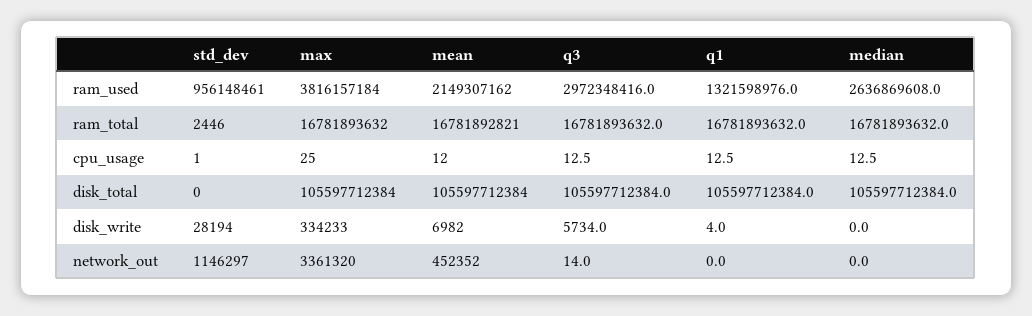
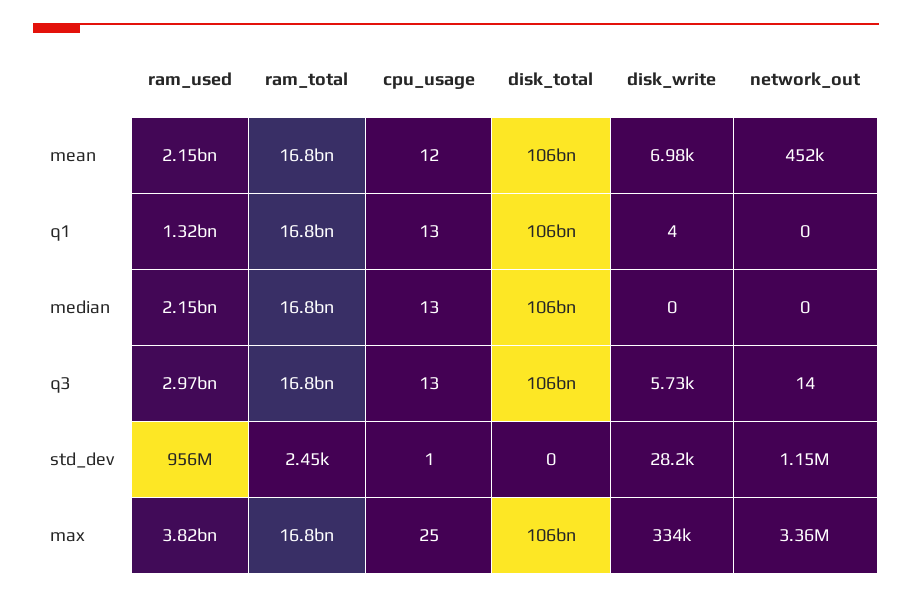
  {
    "std_dev": {
      "ram_used": 956148461,
      "ram_total": 2446,
      "cpu_usage": 1,
      "disk_total": 0,
      "disk_write": 28194,
      "network_out": 1146297
    },
    "max": {
      "ram_used": 3816157184,
      "ram_total": 16781893632,
      "cpu_usage": 25,
      "disk_total": 105597712384,
      "disk_write": 334233,
      "network_out": 3361320
    },
    "mean": {
      "ram_used": 2149307162,
      "ram_total": 16781892821,
      "cpu_usage": 12,
      "disk_total": 105597712384,
      "disk_write": 6982,
      "network_out": 452352
    },
    "q3": {
      "ram_used": 2972348416,
      "ram_total": 16781893632,
      "cpu_usage": 12.5,
      "disk_total": 105597712384,
      "disk_write": 5734,
      "network_out": 14
    },
    "q1": {
      "ram_used": 1321598976,
      "ram_total": 16781893632,
      "cpu_usage": 12.5,
      "disk_total": 105597712384,
      "disk_write": 4,
      "network_out": 0
    },
    "median": {
-     "ram_used": 2636869608,
+     "ram_used": 2150000000,
      "ram_total": 16781893632,
      "cpu_usage": 12.5,
      "disk_total": 105597712384,
      "disk_write": 0,
      "network_out": 0
    }
  }

